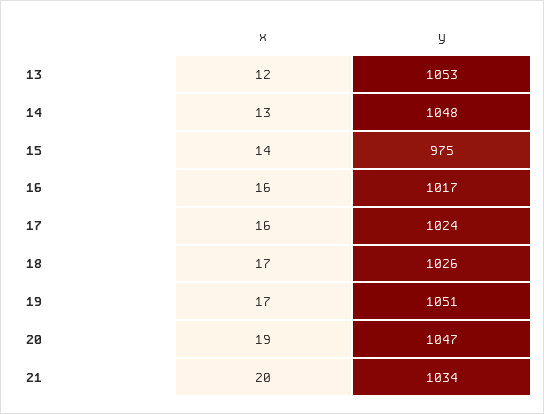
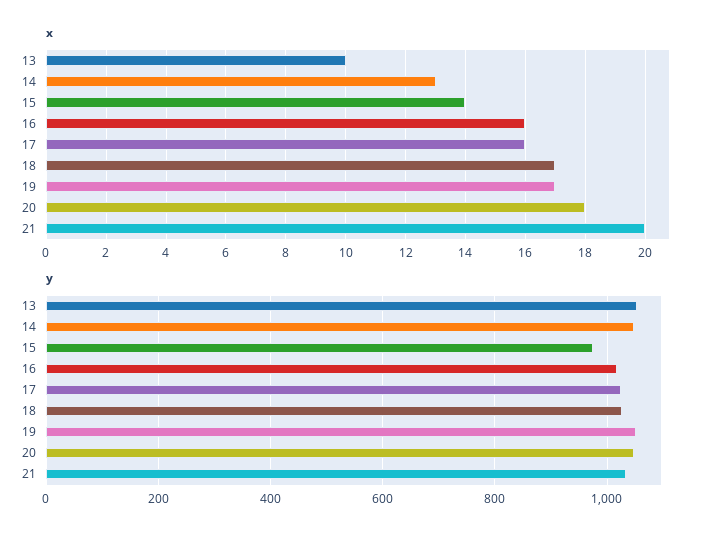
  {
    "x": {
-     "13": 12,
+     "13": 10,
      "14": 13,
      "15": 14,
      "16": 16,
      "17": 16,
      "18": 17,
      "19": 17,
-     "20": 19,
+     "20": 18,
      "21": 20
    },
    "y": {
      "13": 1053,
      "14": 1048,
      "15": 975,
      "16": 1017,
      "17": 1024,
      "18": 1026,
      "19": 1051,
      "20": 1047,
      "21": 1034
    }
  }

